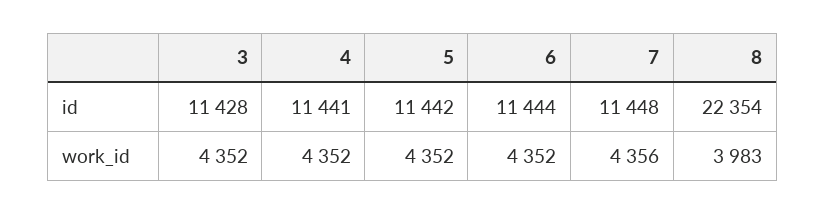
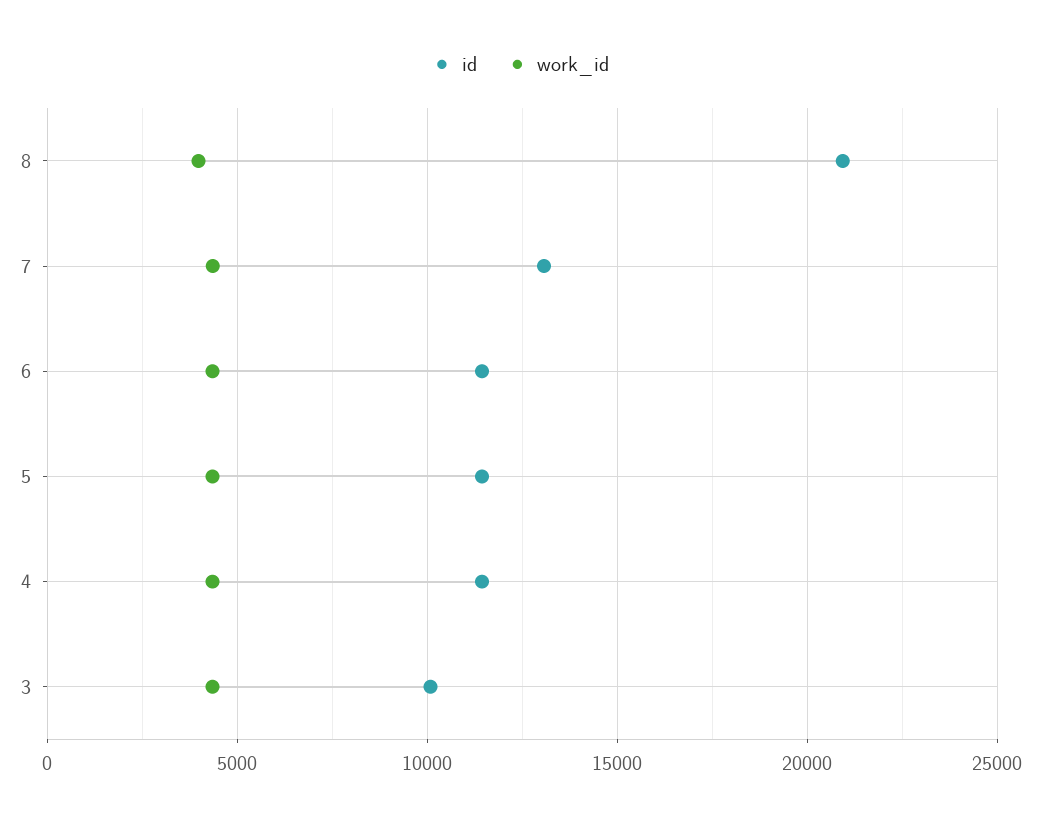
  {
    "id": {
-     "3": 11428,
+     "3": 10000,
      "4": 11441,
      "5": 11442,
      "6": 11444,
-     "7": 11448,
+     "7": 13000,
-     "8": 22354
+     "8": 21000
    },
    "work_id": {
      "3": 4352,
      "4": 4352,
      "5": 4352,
      "6": 4352,
      "7": 4356,
      "8": 3983
    }
  }

